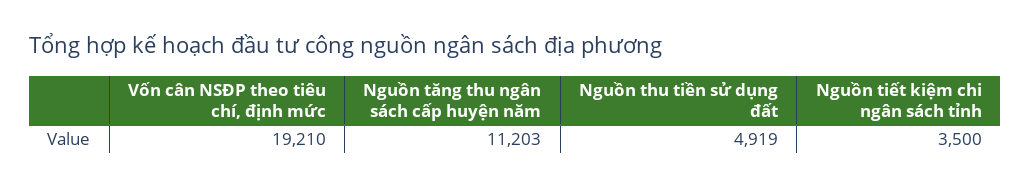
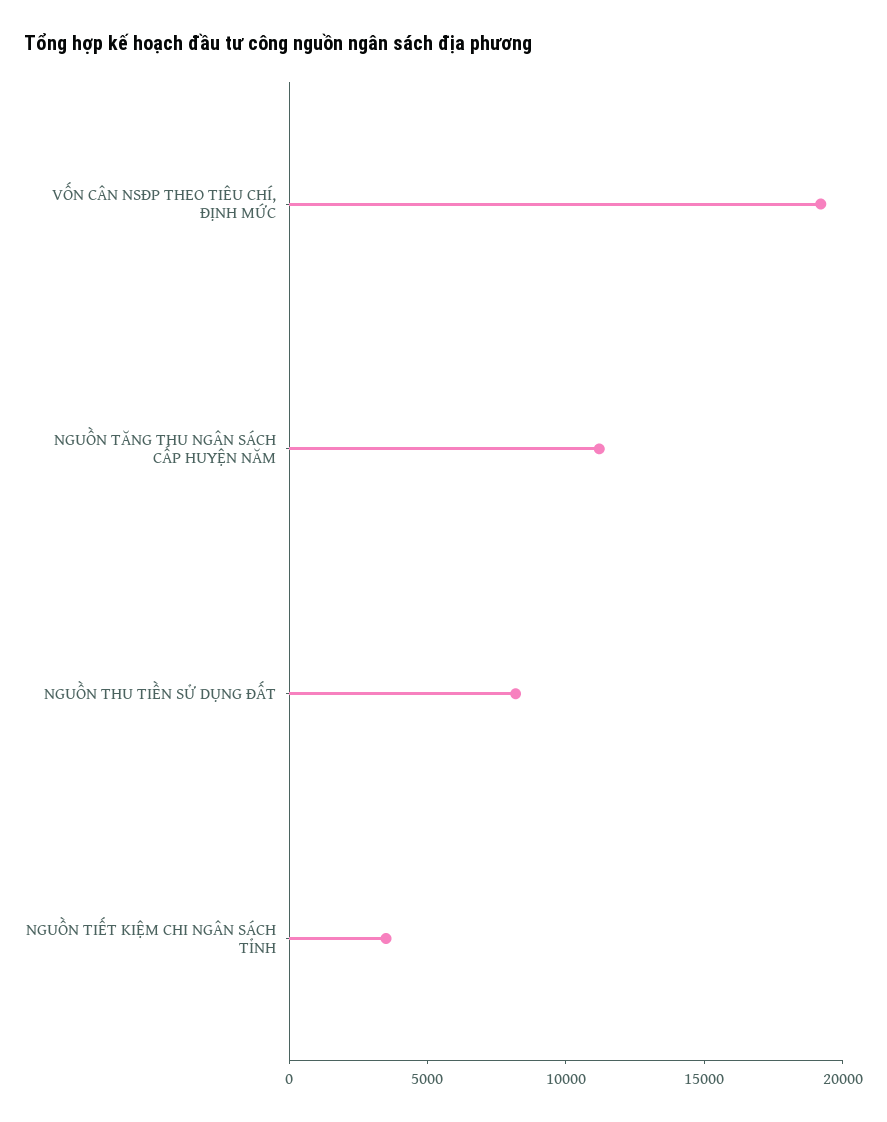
  {
    "Vốn cân NSĐP theo tiêu chí, định mức": 19210,
    "Nguồn tăng thu ngân sách cấp huyện năm": 11203,
-   "Nguồn thu tiền sử dụng đất": 4919,
+   "Nguồn thu tiền sử dụng đất": 8000,
    "Nguồn tiết kiệm chi ngân sách tỉnh": 3500
  }

